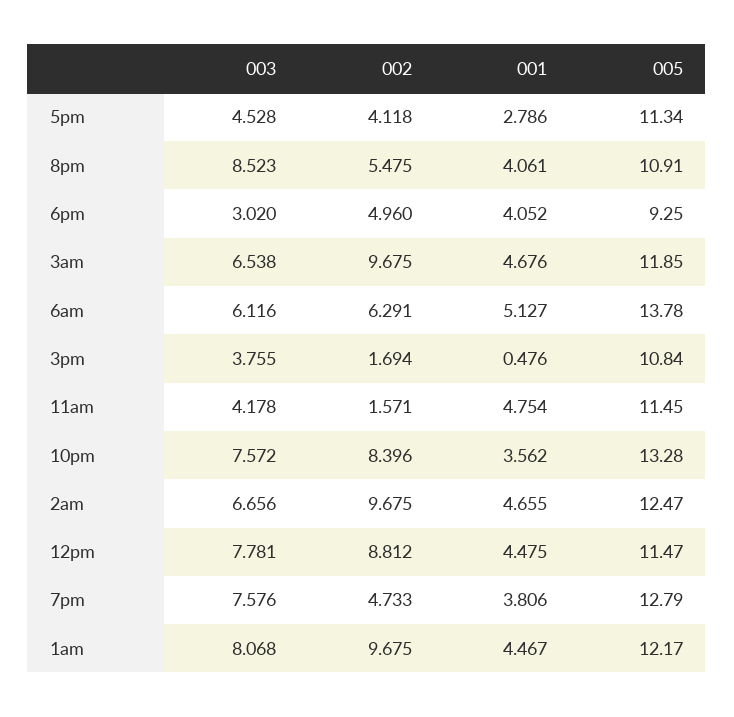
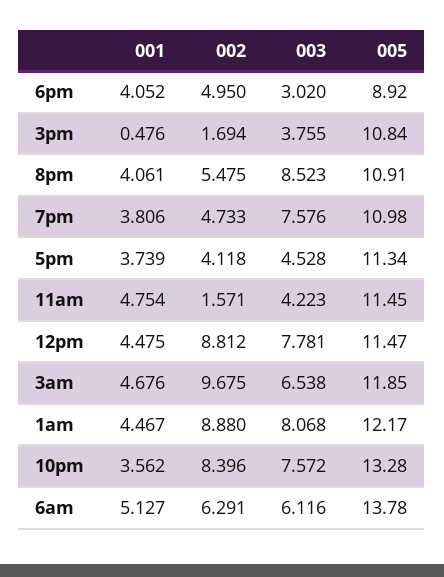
  {
    "003": {
      "5pm": 4.528,
      "8pm": 8.523,
      "6pm": 3.02,
      "3am": 6.538,
      "6am": 6.116,
      "3pm": 3.755,
-     "11am": 4.178,
+     "11am": 4.223,
      "10pm": 7.572,
-     "2am": 6.656,
      "12pm": 7.781,
      "7pm": 7.576,
      "1am": 8.068
    },
    "002": {
      "5pm": 4.118,
      "8pm": 5.475,
-     "6pm": 4.96,
+     "6pm": 4.95,
      "3am": 9.675,
      "6am": 6.291,
      "3pm": 1.694,
      "11am": 1.571,
      "10pm": 8.396,
-     "2am": 9.675,
      "12pm": 8.812,
      "7pm": 4.733,
-     "1am": 9.675
+     "1am": 8.88
    },
    "001": {
-     "5pm": 2.786,
+     "5pm": 3.739,
      "8pm": 4.061,
      "6pm": 4.052,
      "3am": 4.676,
      "6am": 5.127,
      "3pm": 0.476,
      "11am": 4.754,
      "10pm": 3.562,
-     "2am": 4.655,
      "12pm": 4.475,
      "7pm": 3.806,
      "1am": 4.467
    },
    "005": {
      "5pm": 11.34,
      "8pm": 10.91,
-     "6pm": 9.25,
+     "6pm": 8.92,
      "3am": 11.85,
      "6am": 13.78,
      "3pm": 10.84,
      "11am": 11.45,
      "10pm": 13.28,
-     "2am": 12.47,
      "12pm": 11.47,
-     "7pm": 12.79,
+     "7pm": 10.98,
      "1am": 12.17
    }
  }

